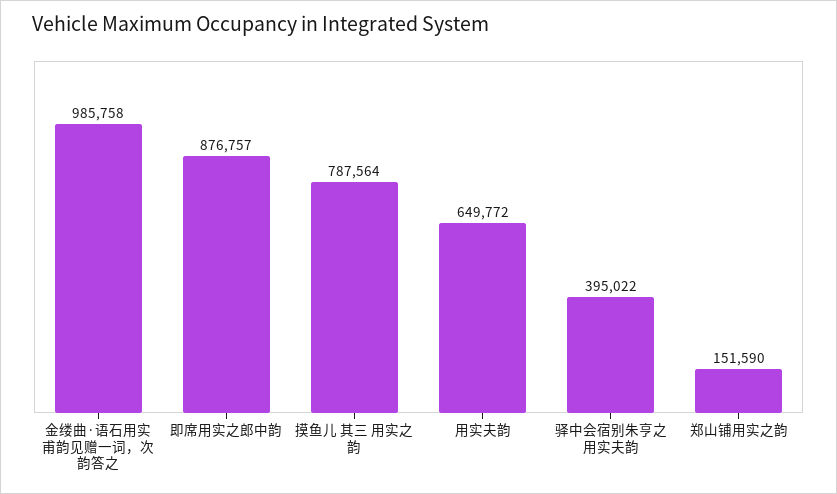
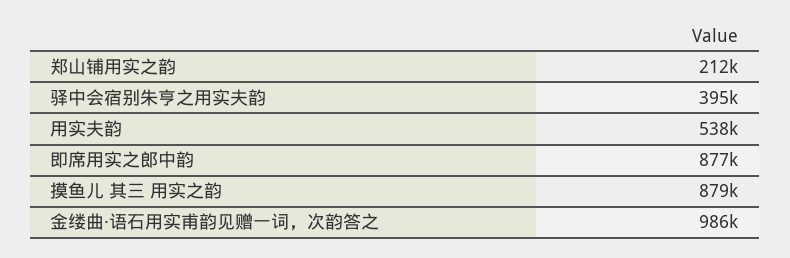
  {
    "金缕曲·语石用实甫韵见赠一词，次韵答之": 985758,
    "即席用实之郎中韵": 876757,
-   "摸鱼儿 其三 用实之韵": 787564,
+   "摸鱼儿 其三 用实之韵": 879000,
-   "用实夫韵": 649772,
+   "用实夫韵": 538000,
    "驿中会宿别朱亨之用实夫韵": 395022,
-   "郑山铺用实之韵": 151590
+   "郑山铺用实之韵": 212000
  }

